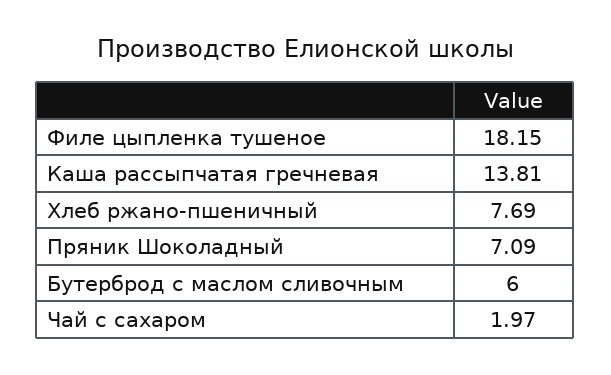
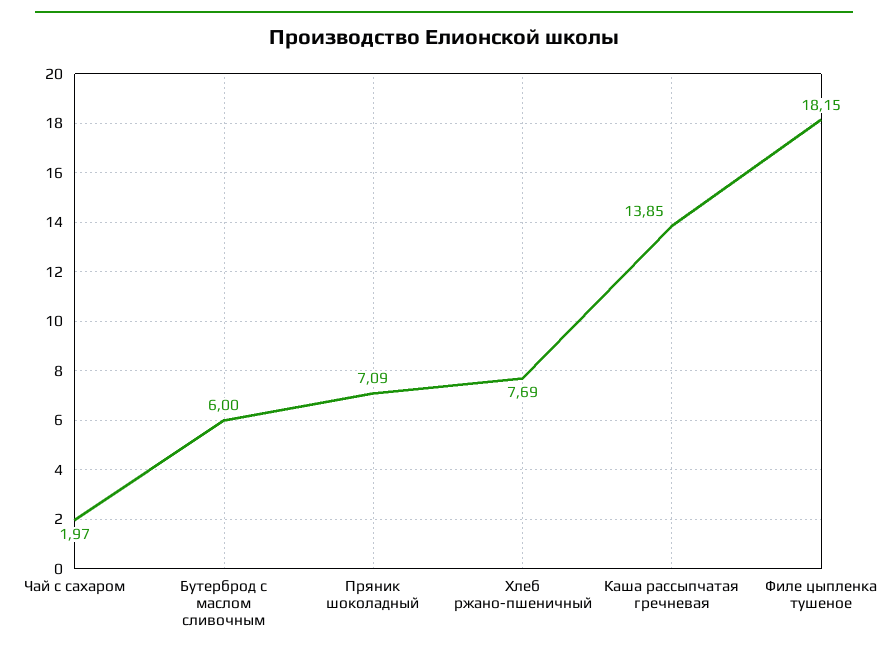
  {
    "Филе цыпленка тушеное": 18.15,
-   "Каша рассыпчатая гречневая": 13.81,
+   "Каша рассыпчатая гречневая": 13.85,
    "Хлеб ржано-пшеничный": 7.69,
    "Пряник Шоколадный": 7.09,
    "Бутерброд с маслом сливочным": 6,
    "Чай с сахаром": 1.97
  }

